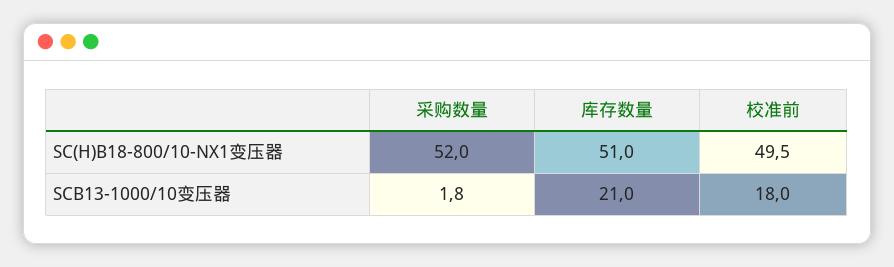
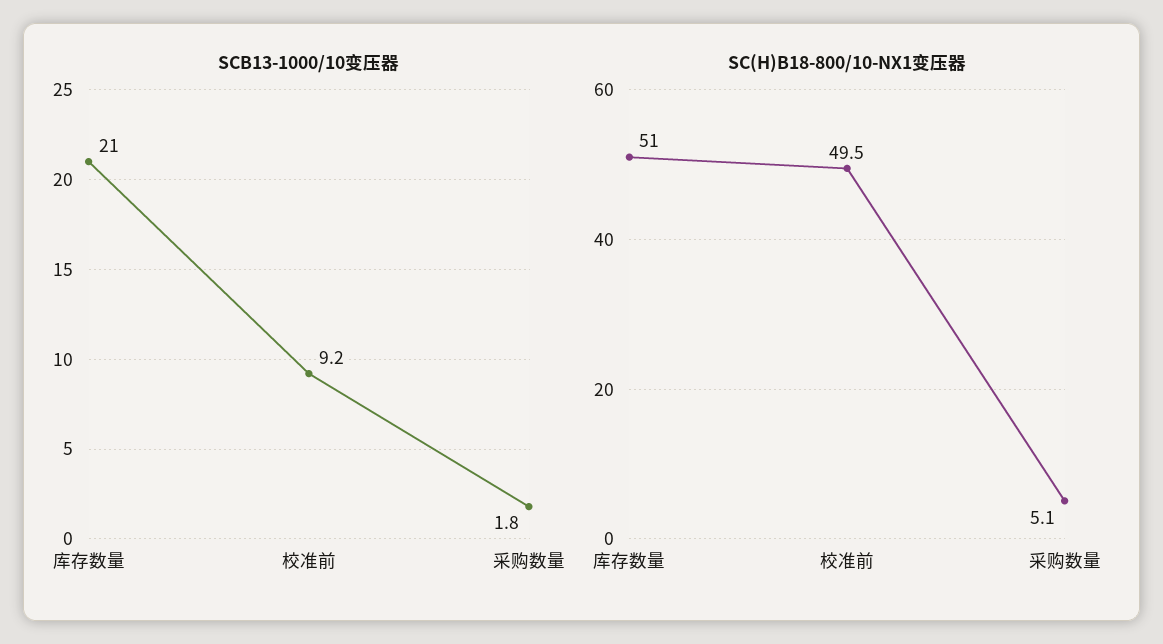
  {
    "SC(H)B18-800/10-NX1变压器": {
-     "采购数量": 52,
+     "采购数量": 5.1,
      "库存数量": 51,
      "校准前": 49.5
    },
    "SCB13-1000/10变压器": {
      "采购数量": 1.8,
      "库存数量": 21,
-     "校准前": 18
+     "校准前": 9.2
    }
  }

